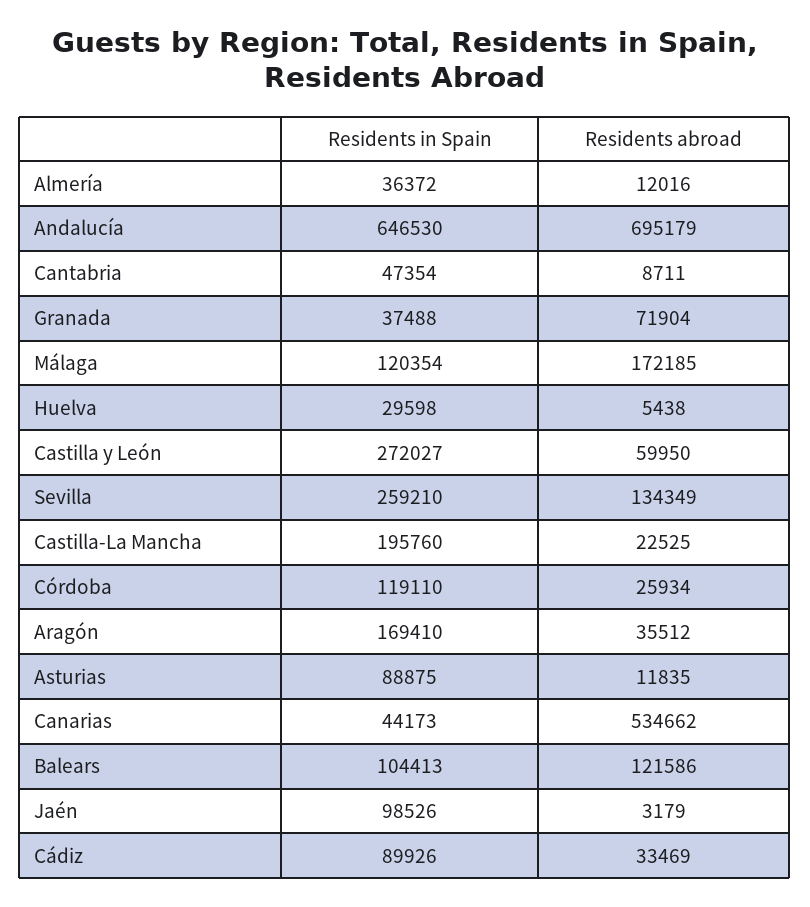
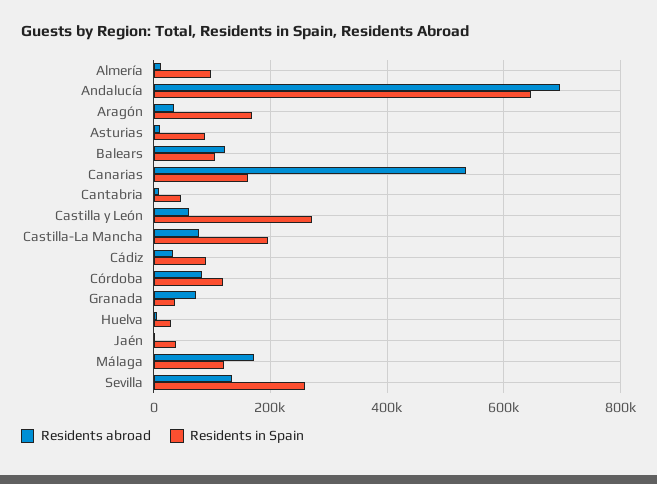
  {
    "Residents in Spain": {
-     "Almería": 36372,
+     "Almería": 100000,
      "Andalucía": 646530,
      "Cantabria": 47354,
      "Granada": 37488,
      "Málaga": 120354,
      "Huelva": 29598,
      "Castilla y León": 272027,
      "Sevilla": 259210,
      "Castilla-La Mancha": 195760,
      "Córdoba": 119110,
      "Aragón": 169410,
      "Asturias": 88875,
-     "Canarias": 44173,
+     "Canarias": 160000,
      "Balears": 104413,
-     "Jaén": 98526,
+     "Jaén": 40000,
      "Cádiz": 89926
    },
    "Residents abroad": {
      "Almería": 12016,
      "Andalucía": 695179,
      "Cantabria": 8711,
      "Granada": 71904,
      "Málaga": 172185,
      "Huelva": 5438,
      "Castilla y León": 59950,
      "Sevilla": 134349,
-     "Castilla-La Mancha": 22525,
+     "Castilla-La Mancha": 80000,
-     "Córdoba": 25934,
+     "Córdoba": 80000,
      "Aragón": 35512,
      "Asturias": 11835,
      "Canarias": 534662,
      "Balears": 121586,
      "Jaén": 3179,
      "Cádiz": 33469
    }
  }

